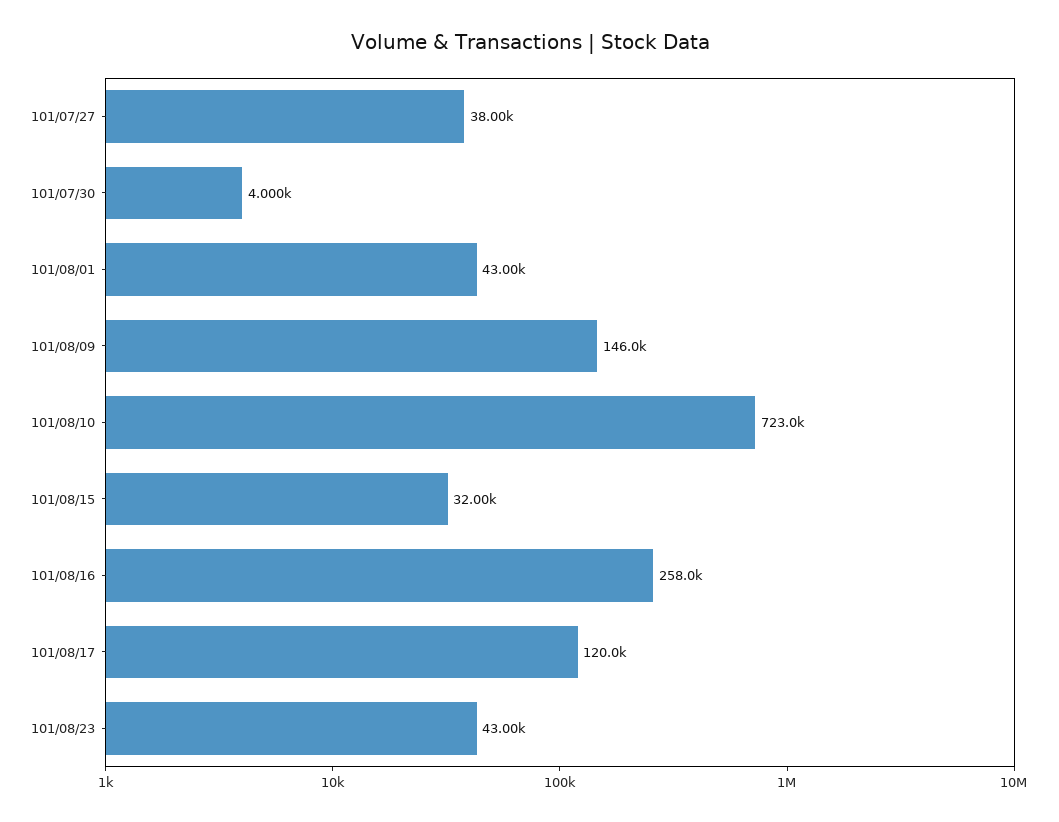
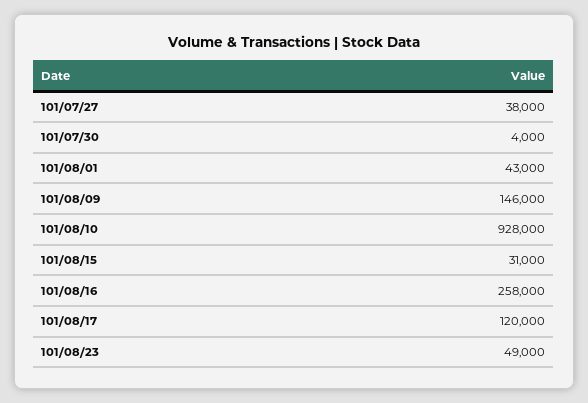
  {
    "101/07/27": 38000,
    "101/07/30": 4000,
    "101/08/01": 43000,
    "101/08/09": 146000,
-   "101/08/10": 723000,
+   "101/08/10": 928000,
-   "101/08/15": 32000,
+   "101/08/15": 31000,
    "101/08/16": 258000,
    "101/08/17": 120000,
-   "101/08/23": 43000
+   "101/08/23": 49000
  }

